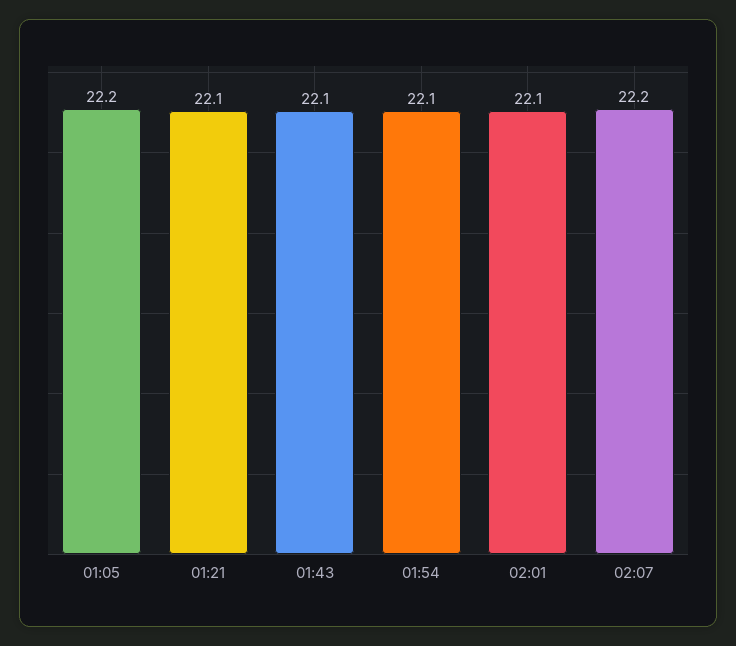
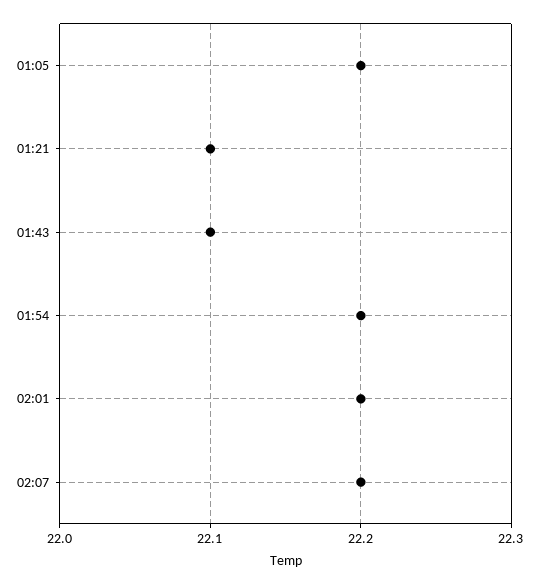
  {
    "01:05": 22.2,
    "01:21": 22.1,
    "01:43": 22.1,
-   "01:54": 22.1,
+   "01:54": 22.2,
-   "02:01": 22.1,
+   "02:01": 22.2,
    "02:07": 22.2
  }

